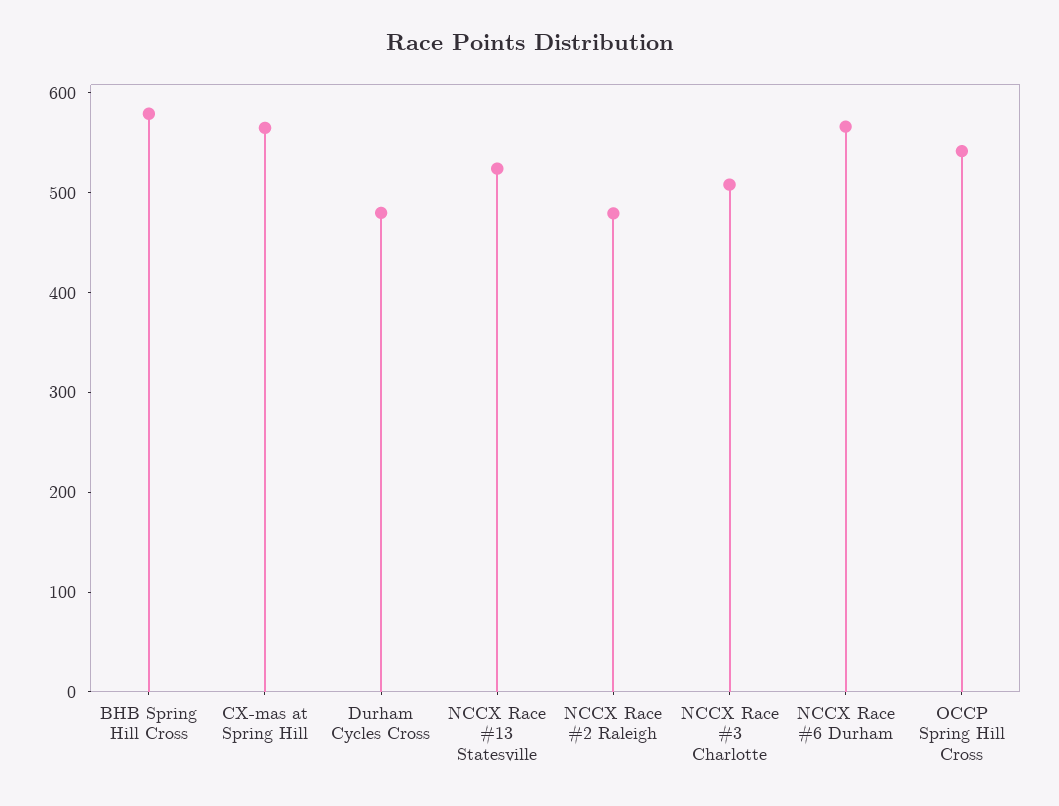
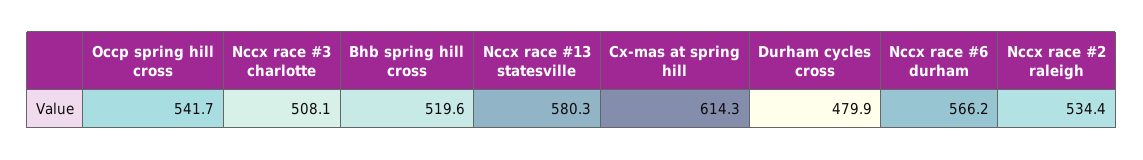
  {
-   "BHB Spring Hill Cross": 580,
+   "BHB Spring Hill Cross": 519.6,
-   "CX-mas at Spring Hill": 560,
+   "CX-mas at Spring Hill": 614.3,
    "Durham Cycles Cross": 479.9,
-   "NCCX Race #13 Statesville": 520,
+   "NCCX Race #13 Statesville": 580.3,
-   "NCCX Race #2 Raleigh": 480,
+   "NCCX Race #2 Raleigh": 534.4,
    "NCCX Race #3 Charlotte": 508.1,
    "NCCX Race #6 Durham": 566.2,
    "OCCP Spring Hill Cross": 541.7
  }

